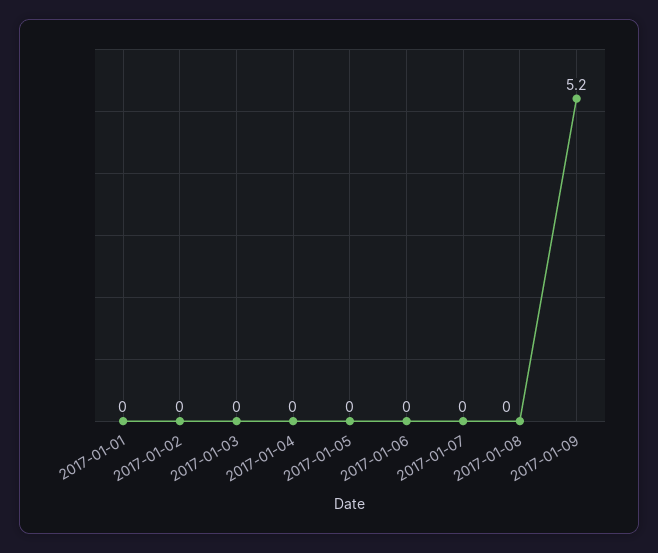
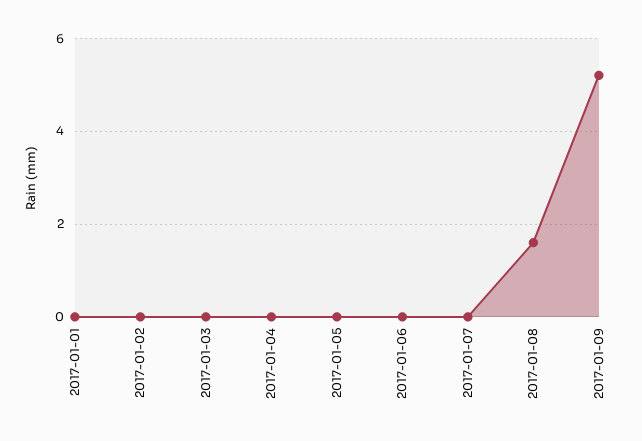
  {
    "2017-01-01": 0,
    "2017-01-02": 0,
    "2017-01-03": 0,
    "2017-01-04": 0,
    "2017-01-05": 0,
    "2017-01-06": 0,
    "2017-01-07": 0,
-   "2017-01-08": 0,
+   "2017-01-08": 1.5,
    "2017-01-09": 5.2
  }

